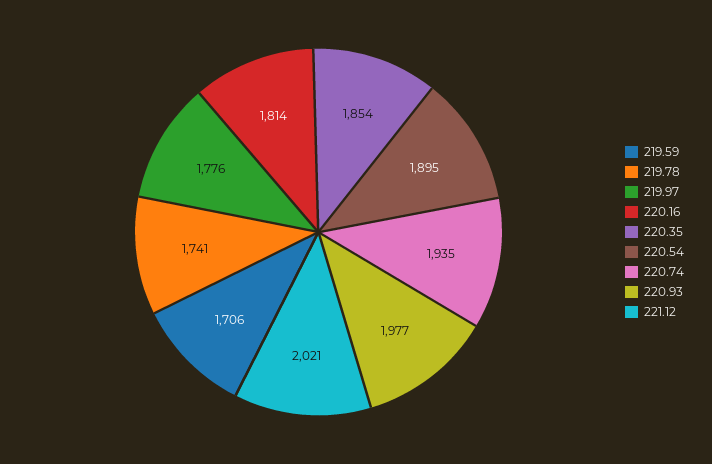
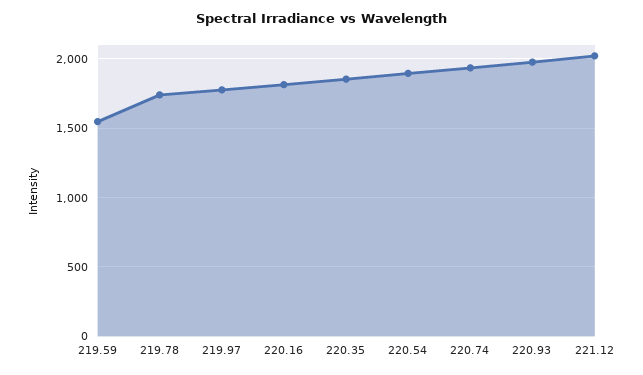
  {
-   "219.59": 1706,
+   "219.59": 1550,
    "219.78": 1741,
    "219.97": 1776,
    "220.16": 1814,
    "220.35": 1854,
    "220.54": 1895,
    "220.74": 1935,
    "220.93": 1977,
    "221.12": 2021
  }

